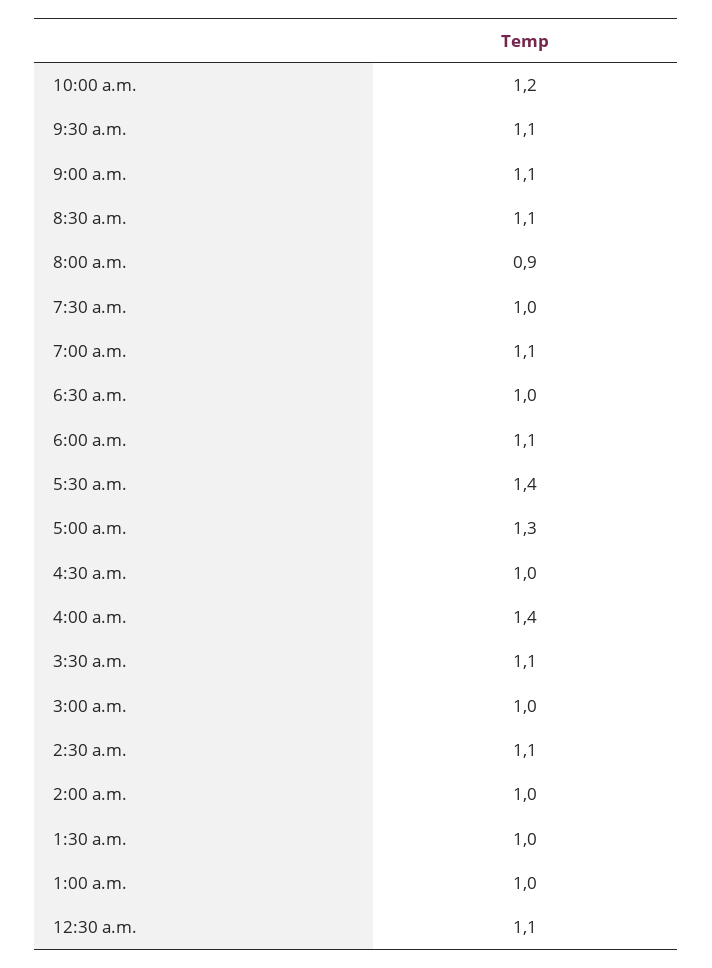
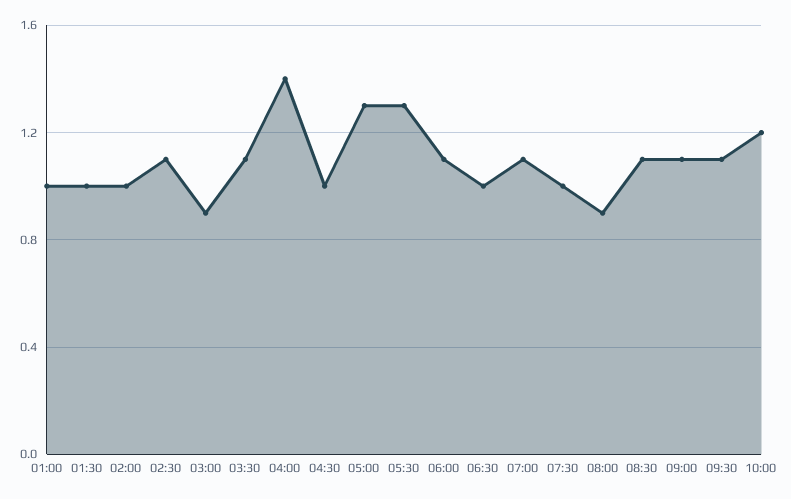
  {
    "10:00 a.m.": 1.2,
    "9:30 a.m.": 1.1,
    "9:00 a.m.": 1.1,
    "8:30 a.m.": 1.1,
    "8:00 a.m.": 0.9,
    "7:30 a.m.": 1,
    "7:00 a.m.": 1.1,
    "6:30 a.m.": 1,
    "6:00 a.m.": 1.1,
-   "5:30 a.m.": 1.4,
+   "5:30 a.m.": 1.3,
    "5:00 a.m.": 1.3,
    "4:30 a.m.": 1,
    "4:00 a.m.": 1.4,
    "3:30 a.m.": 1.1,
-   "3:00 a.m.": 1,
+   "3:00 a.m.": 0.9,
    "2:30 a.m.": 1.1,
    "2:00 a.m.": 1,
    "1:30 a.m.": 1,
-   "1:00 a.m.": 1,
+   "1:00 a.m.": 1
-   "12:30 a.m.": 1.1
  }

